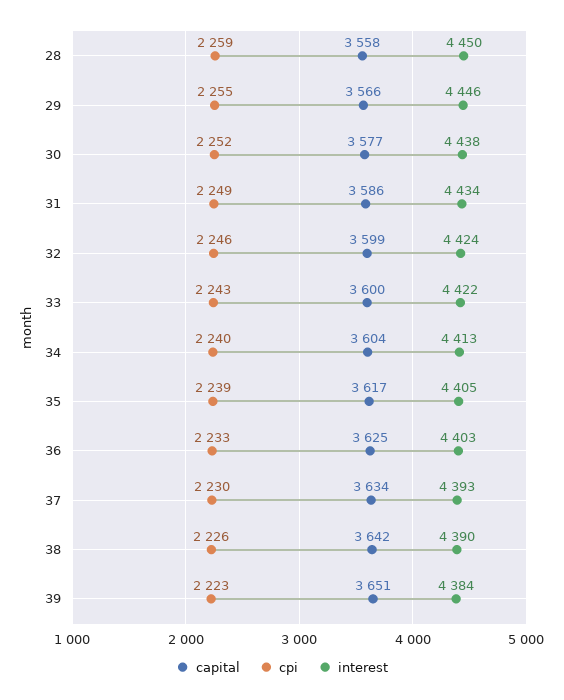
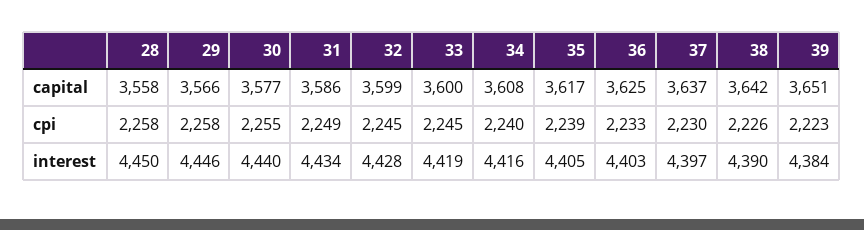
  {
    "capital": {
      "28": 3558,
      "29": 3566,
      "30": 3577,
      "31": 3586,
      "32": 3599,
      "33": 3600,
-     "34": 3604,
+     "34": 3608,
      "35": 3617,
      "36": 3625,
-     "37": 3634,
+     "37": 3637,
      "38": 3642,
      "39": 3651
    },
    "cpi": {
-     "28": 2259,
+     "28": 2258,
-     "29": 2255,
+     "29": 2258,
-     "30": 2252,
+     "30": 2255,
      "31": 2249,
-     "32": 2246,
+     "32": 2245,
-     "33": 2243,
+     "33": 2245,
      "34": 2240,
      "35": 2239,
      "36": 2233,
      "37": 2230,
      "38": 2226,
      "39": 2223
    },
    "interest": {
      "28": 4450,
      "29": 4446,
-     "30": 4438,
+     "30": 4440,
      "31": 4434,
-     "32": 4424,
+     "32": 4428,
-     "33": 4422,
+     "33": 4419,
-     "34": 4413,
+     "34": 4416,
      "35": 4405,
      "36": 4403,
-     "37": 4393,
+     "37": 4397,
      "38": 4390,
      "39": 4384
    }
  }

